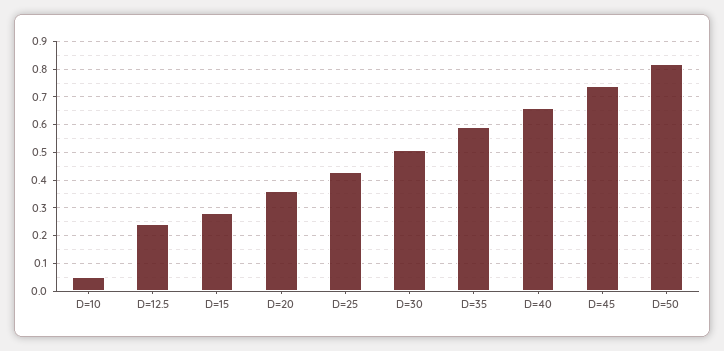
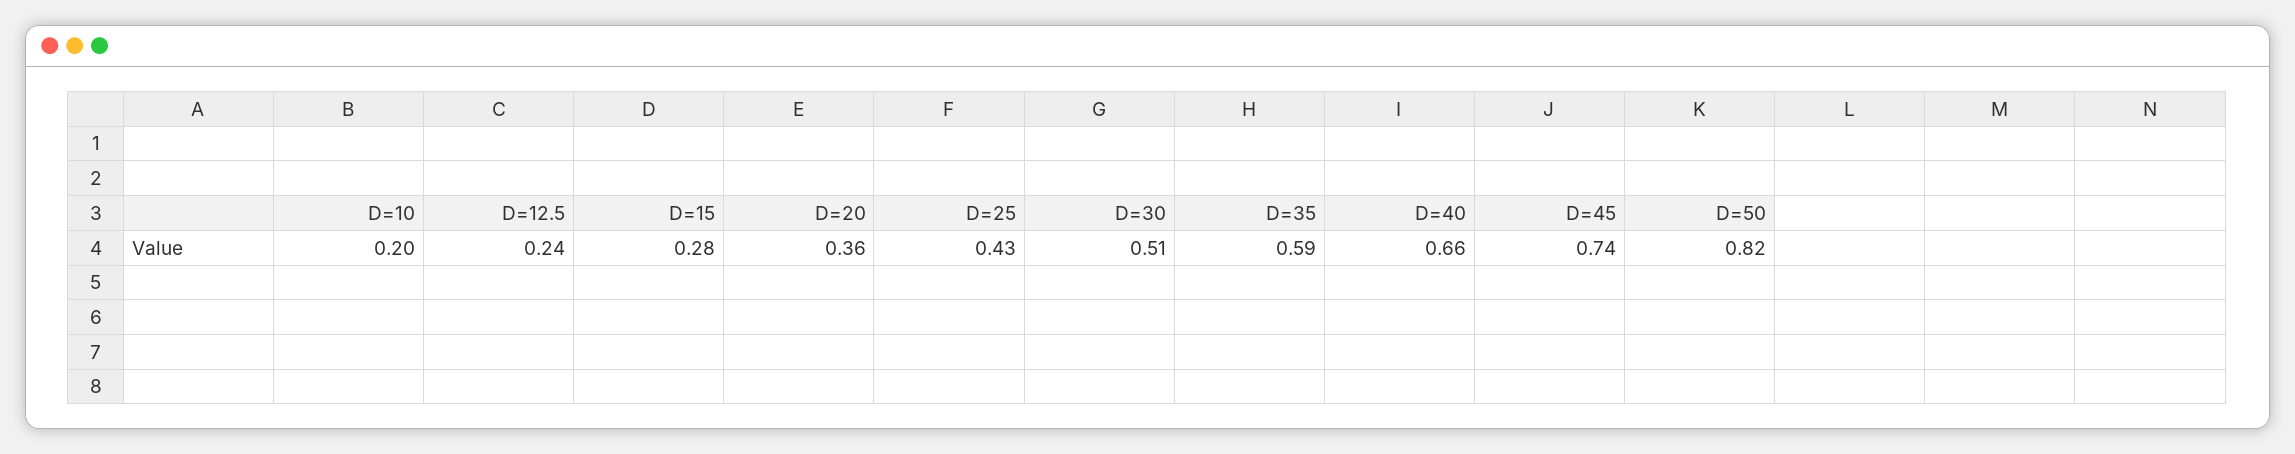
  {
-   "D=10": 0.05,
+   "D=10": 0.2,
    "D=12.5": 0.24,
    "D=15": 0.28,
    "D=20": 0.36,
    "D=25": 0.43,
    "D=30": 0.51,
    "D=35": 0.59,
    "D=40": 0.66,
    "D=45": 0.74,
    "D=50": 0.82
  }

